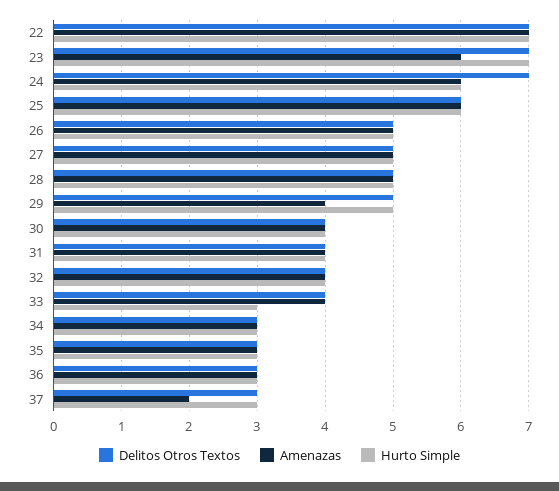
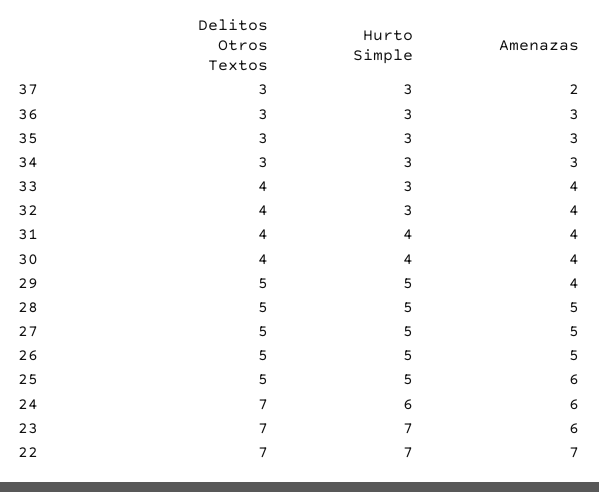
  {
    "Delitos Otros Textos": {
      "22": 7,
      "23": 7,
      "24": 7,
-     "25": 6,
+     "25": 5,
      "26": 5,
      "27": 5,
      "28": 5,
      "29": 5,
      "30": 4,
      "31": 4,
      "32": 4,
      "33": 4,
      "34": 3,
      "35": 3,
      "36": 3,
      "37": 3
    },
    "Amenazas": {
      "22": 7,
      "23": 6,
      "24": 6,
      "25": 6,
      "26": 5,
      "27": 5,
      "28": 5,
      "29": 4,
      "30": 4,
      "31": 4,
      "32": 4,
      "33": 4,
      "34": 3,
      "35": 3,
      "36": 3,
      "37": 2
    },
    "Hurto Simple": {
      "22": 7,
      "23": 7,
      "24": 6,
-     "25": 6,
+     "25": 5,
      "26": 5,
      "27": 5,
      "28": 5,
      "29": 5,
      "30": 4,
      "31": 4,
-     "32": 4,
+     "32": 3,
      "33": 3,
      "34": 3,
      "35": 3,
      "36": 3,
      "37": 3
    }
  }

